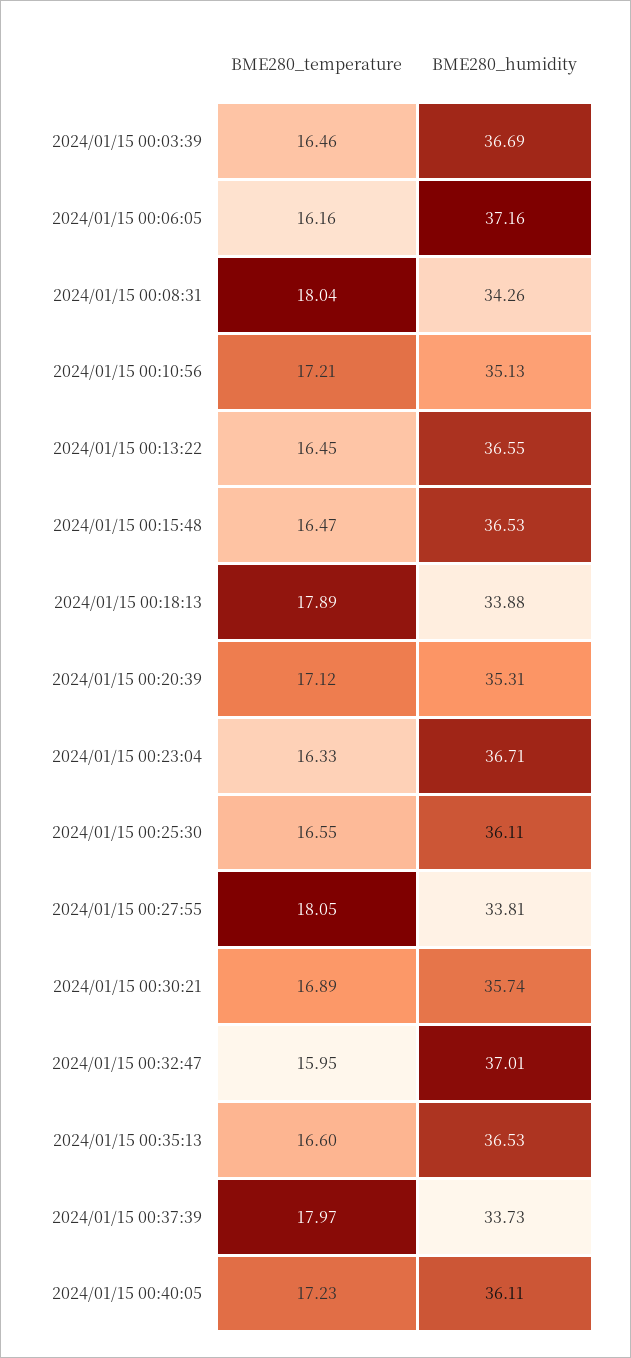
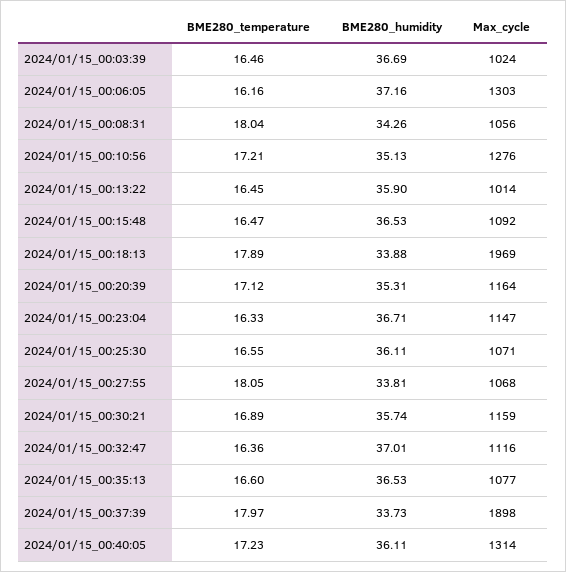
  {
    "BME280_temperature": {
      "2024/01/15 00:03:39": 16.46,
      "2024/01/15 00:06:05": 16.16,
      "2024/01/15 00:08:31": 18.04,
      "2024/01/15 00:10:56": 17.21,
      "2024/01/15 00:13:22": 16.45,
      "2024/01/15 00:15:48": 16.47,
      "2024/01/15 00:18:13": 17.89,
      "2024/01/15 00:20:39": 17.12,
      "2024/01/15 00:23:04": 16.33,
      "2024/01/15 00:25:30": 16.55,
      "2024/01/15 00:27:55": 18.05,
      "2024/01/15 00:30:21": 16.89,
-     "2024/01/15 00:32:47": 15.95,
+     "2024/01/15 00:32:47": 16.36,
      "2024/01/15 00:35:13": 16.6,
      "2024/01/15 00:37:39": 17.97,
      "2024/01/15 00:40:05": 17.23
    },
    "BME280_humidity": {
      "2024/01/15 00:03:39": 36.69,
      "2024/01/15 00:06:05": 37.16,
      "2024/01/15 00:08:31": 34.26,
      "2024/01/15 00:10:56": 35.13,
-     "2024/01/15 00:13:22": 36.55,
+     "2024/01/15 00:13:22": 35.9,
      "2024/01/15 00:15:48": 36.53,
      "2024/01/15 00:18:13": 33.88,
      "2024/01/15 00:20:39": 35.31,
      "2024/01/15 00:23:04": 36.71,
      "2024/01/15 00:25:30": 36.11,
      "2024/01/15 00:27:55": 33.81,
      "2024/01/15 00:30:21": 35.74,
      "2024/01/15 00:32:47": 37.01,
      "2024/01/15 00:35:13": 36.53,
      "2024/01/15 00:37:39": 33.73,
      "2024/01/15 00:40:05": 36.11
-   }
+   },
+   "Max_cycle": {
+     "2024/01/15 00:03:39": 1024,
+     "2024/01/15 00:06:05": 1303,
+     "2024/01/15 00:08:31": 1056,
+     "2024/01/15 00:10:56": 1276,
+     "2024/01/15 00:13:22": 1014,
+     "2024/01/15 00:15:48": 1092,
+     "2024/01/15 00:18:13": 1969,
+     "2024/01/15 00:20:39": 1164,
+     "2024/01/15 00:23:04": 1147,
+     "2024/01/15 00:25:30": 1071,
+     "2024/01/15 00:27:55": 1068,
+     "2024/01/15 00:30:21": 1159,
+     "2024/01/15 00:32:47": 1116,
+     "2024/01/15 00:35:13": 1077,
+     "2024/01/15 00:37:39": 1898,
+     "2024/01/15 00:40:05": 1314
+   }
  }

